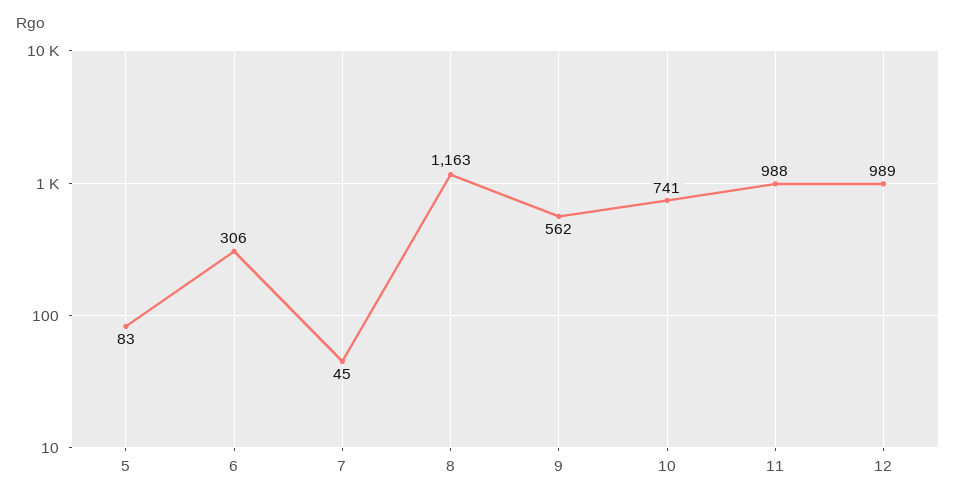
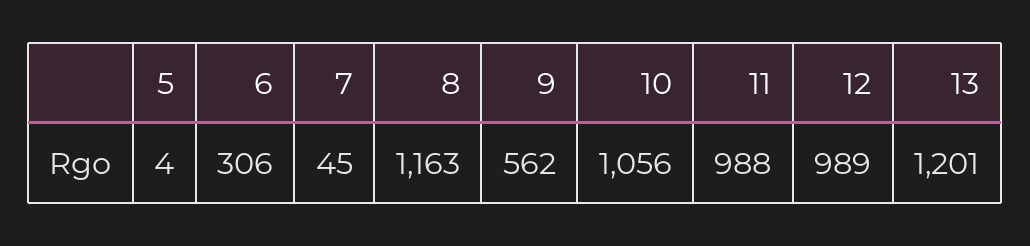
  {
-   "5": 83,
+   "5": 4,
    "6": 306,
    "7": 45,
    "8": 1163,
    "9": 562,
-   "10": 741,
+   "10": 1056,
    "11": 988,
-   "12": 989
+   "12": 989,
+   "13": 1201
  }

